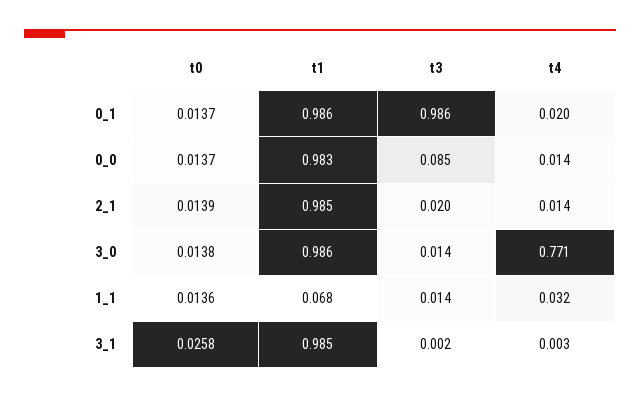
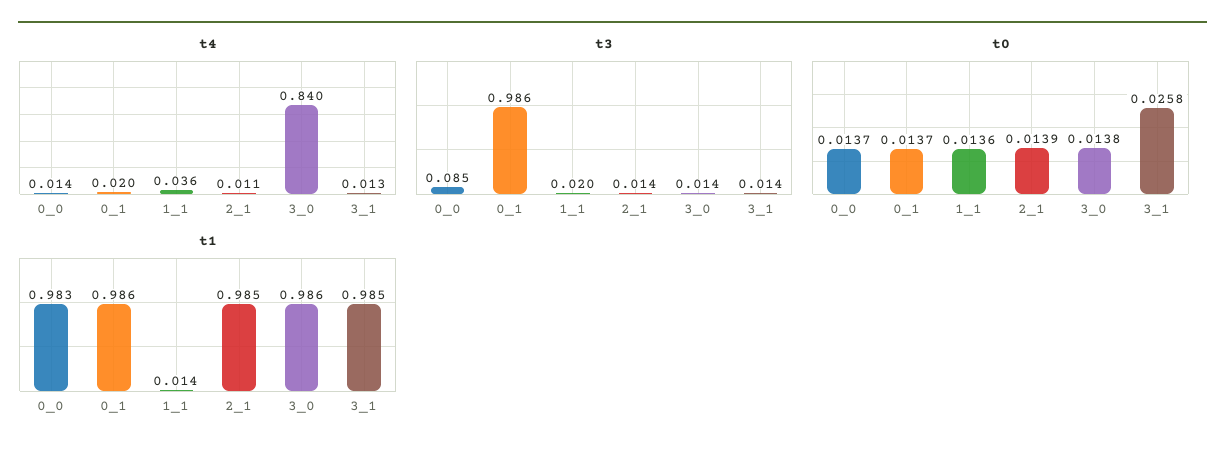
  {
    "t0": {
      "0_1": 0.0137,
      "0_0": 0.0137,
      "2_1": 0.0139,
      "3_0": 0.0138,
      "1_1": 0.0136,
      "3_1": 0.0258
    },
    "t1": {
      "0_1": 0.986,
      "0_0": 0.983,
      "2_1": 0.985,
      "3_0": 0.986,
-     "1_1": 0.068,
+     "1_1": 0.014,
      "3_1": 0.985
    },
    "t3": {
      "0_1": 0.986,
      "0_0": 0.085,
-     "2_1": 0.02,
+     "2_1": 0.014,
      "3_0": 0.014,
-     "1_1": 0.014,
+     "1_1": 0.02,
-     "3_1": 0.002
+     "3_1": 0.014
    },
    "t4": {
      "0_1": 0.02,
      "0_0": 0.014,
-     "2_1": 0.014,
+     "2_1": 0.011,
-     "3_0": 0.771,
+     "3_0": 0.84,
-     "1_1": 0.032,
+     "1_1": 0.036,
-     "3_1": 0.003
+     "3_1": 0.013
    }
  }

